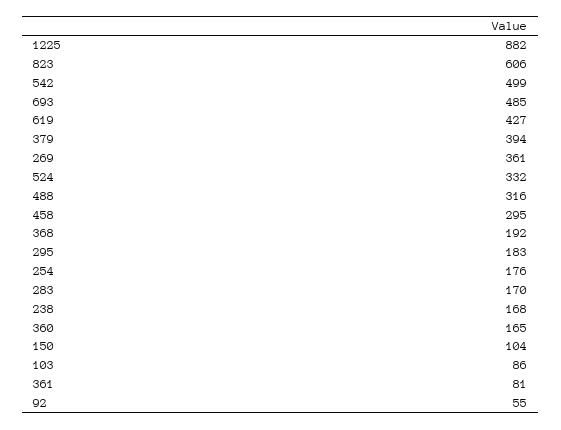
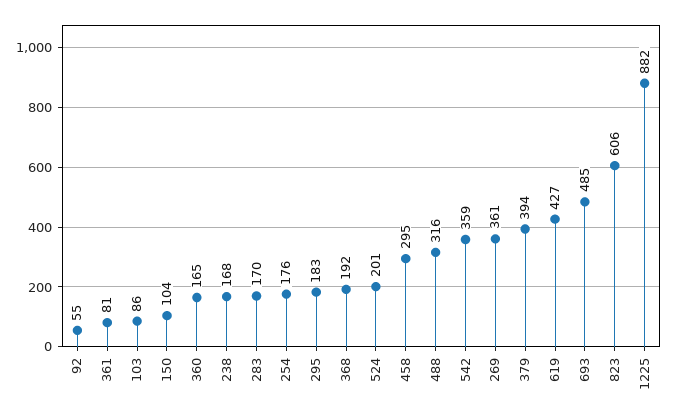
  {
    "1225": 882,
    "823": 606,
-   "542": 499,
+   "542": 359,
    "693": 485,
    "619": 427,
    "379": 394,
    "269": 361,
-   "524": 332,
+   "524": 201,
    "488": 316,
    "458": 295,
    "368": 192,
    "295": 183,
    "254": 176,
    "283": 170,
    "238": 168,
    "360": 165,
    "150": 104,
    "103": 86,
    "361": 81,
    "92": 55
  }

